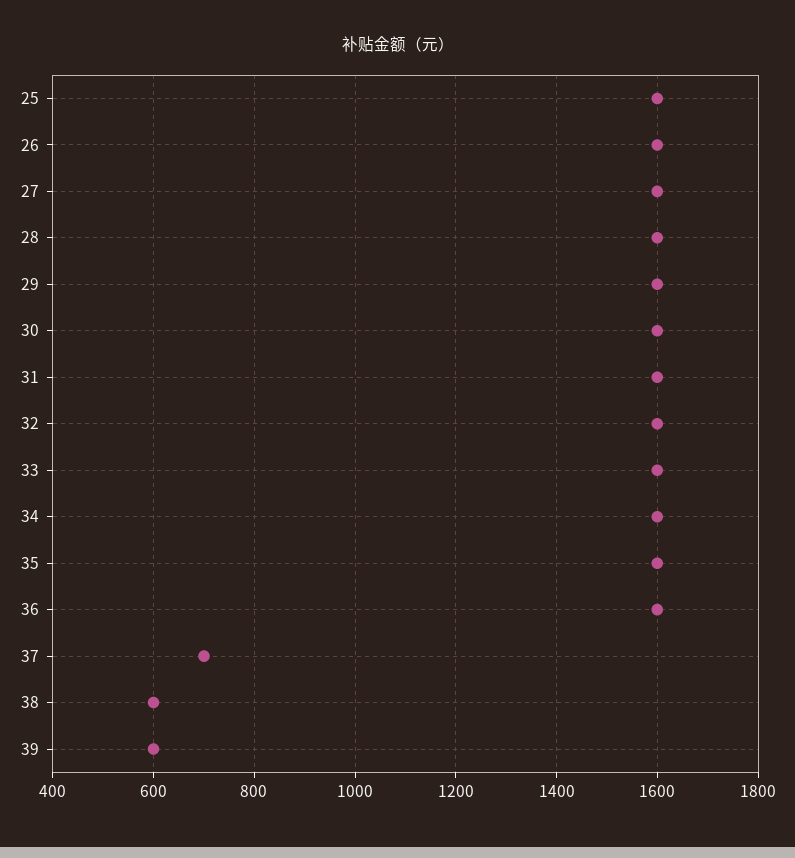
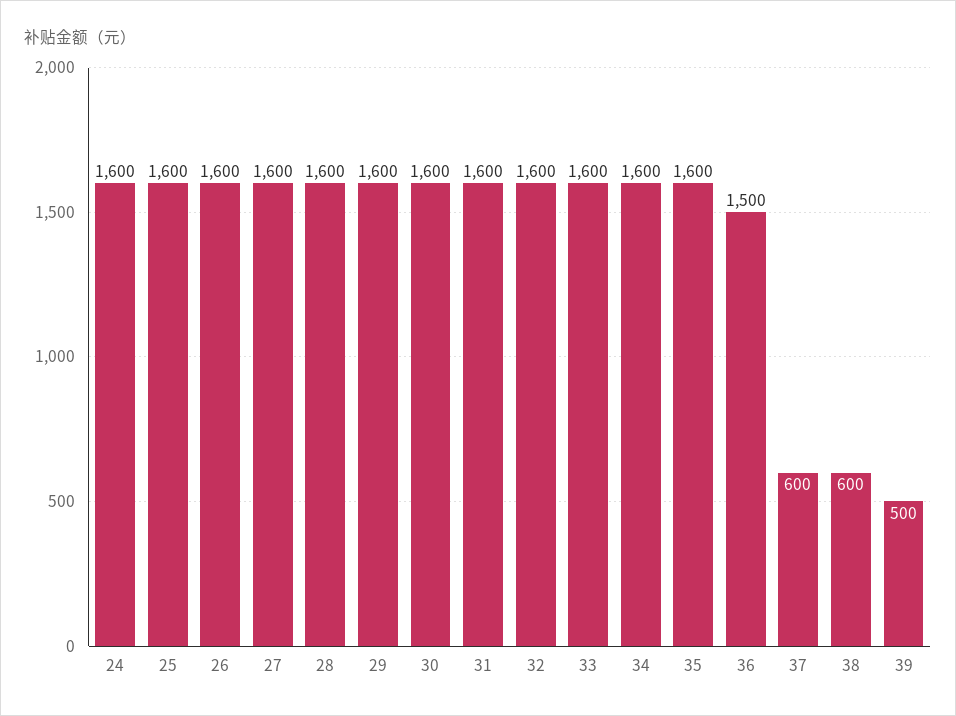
  {
    "25": 1600,
    "26": 1600,
    "27": 1600,
    "28": 1600,
    "29": 1600,
    "30": 1600,
    "31": 1600,
    "32": 1600,
    "33": 1600,
    "34": 1600,
    "35": 1600,
-   "36": 1600,
+   "36": 1500,
-   "37": 700,
+   "37": 600,
    "38": 600,
-   "39": 600
+   "39": 500,
+   "24": 1600
  }

